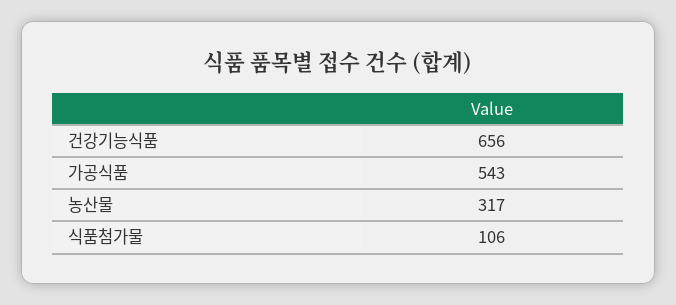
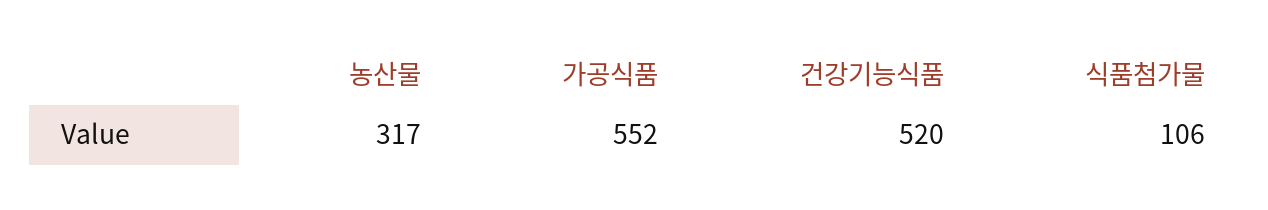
  {
-   "건강기능식품": 656,
+   "건강기능식품": 520,
-   "가공식품": 543,
+   "가공식품": 552,
    "농산물": 317,
    "식품첨가물": 106
  }

